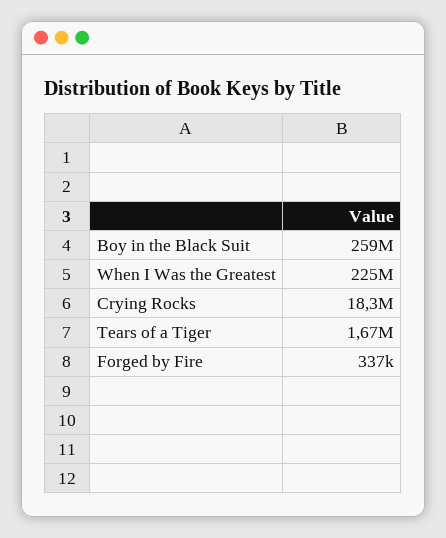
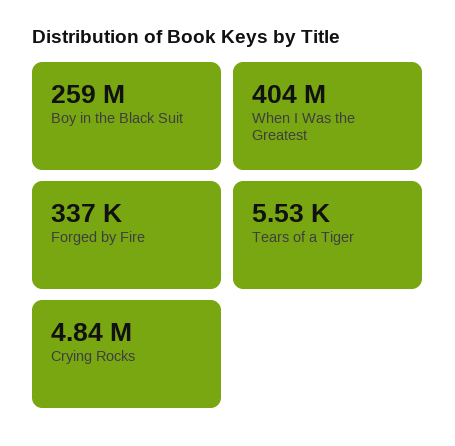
  {
    "Boy in the Black Suit": 259000000,
-   "When I Was the Greatest": 225000000,
+   "When I Was the Greatest": 404000000,
-   "Crying Rocks": 18300000,
+   "Crying Rocks": 4840000,
-   "Tears of a Tiger": 1670000,
+   "Tears of a Tiger": 5530,
    "Forged by Fire": 337000
  }

